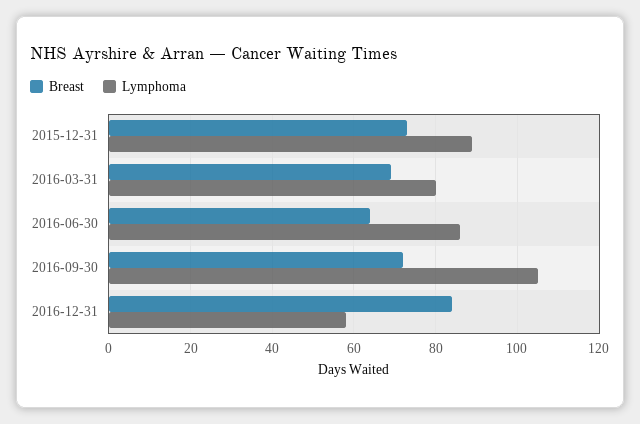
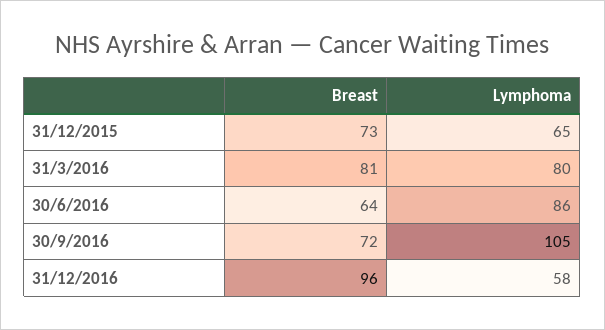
  {
    "Breast": {
      "2015-12-31": 73,
-     "2016-03-31": 70,
+     "2016-03-31": 81,
      "2016-06-30": 64,
      "2016-09-30": 72,
-     "2016-12-31": 85
+     "2016-12-31": 96
    },
    "Lymphoma": {
-     "2015-12-31": 90,
+     "2015-12-31": 65,
      "2016-03-31": 80,
      "2016-06-30": 86,
      "2016-09-30": 105,
      "2016-12-31": 58
    }
  }

